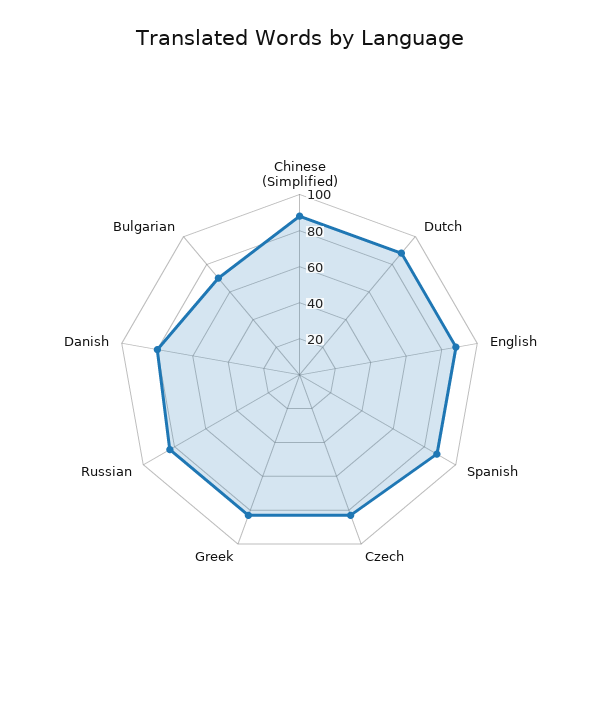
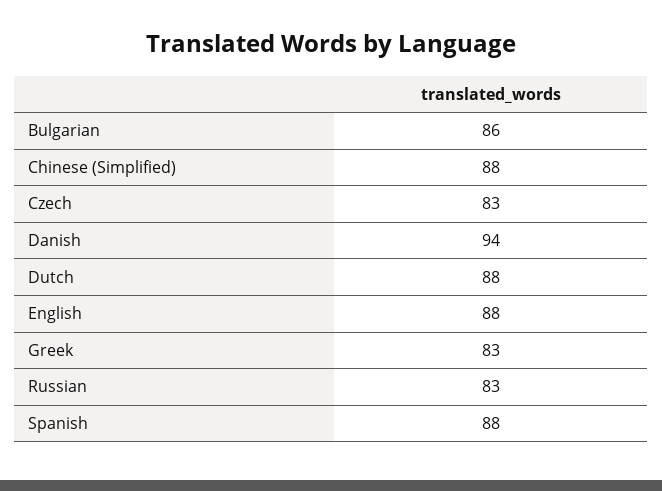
  {
    "Chinese (Simplified)": 88,
    "Dutch": 88,
    "English": 88,
    "Spanish": 88,
    "Czech": 83,
    "Greek": 83,
    "Russian": 83,
-   "Danish": 80,
+   "Danish": 94,
-   "Bulgarian": 70
+   "Bulgarian": 86
  }

